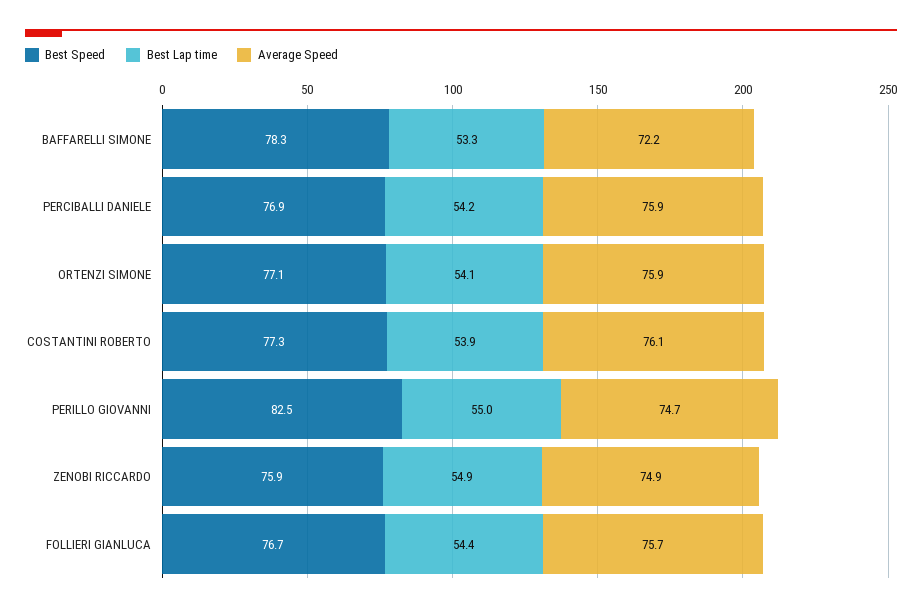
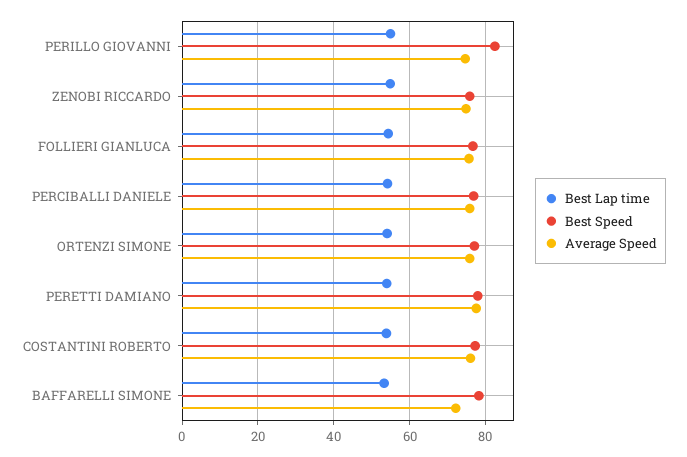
  {
    "Best Speed": {
      "BAFFARELLI SIMONE": 78.3,
      "PERCIBALLI DANIELE": 76.9,
      "ORTENZI SIMONE": 77.1,
      "COSTANTINI ROBERTO": 77.3,
      "PERILLO GIOVANNI": 82.5,
      "ZENOBI RICCARDO": 75.9,
-     "FOLLIERI GIANLUCA": 76.7
+     "FOLLIERI GIANLUCA": 76.7,
+     "PERETTI DAMIANO": 78
    },
    "Best Lap time": {
      "BAFFARELLI SIMONE": 53.3,
      "PERCIBALLI DANIELE": 54.2,
      "ORTENZI SIMONE": 54.1,
      "COSTANTINI ROBERTO": 53.9,
      "PERILLO GIOVANNI": 55,
      "ZENOBI RICCARDO": 54.9,
-     "FOLLIERI GIANLUCA": 54.4
+     "FOLLIERI GIANLUCA": 54.4,
+     "PERETTI DAMIANO": 54
    },
    "Average Speed": {
      "BAFFARELLI SIMONE": 72.2,
      "PERCIBALLI DANIELE": 75.9,
      "ORTENZI SIMONE": 75.9,
      "COSTANTINI ROBERTO": 76.1,
      "PERILLO GIOVANNI": 74.7,
      "ZENOBI RICCARDO": 74.9,
-     "FOLLIERI GIANLUCA": 75.7
+     "FOLLIERI GIANLUCA": 75.7,
+     "PERETTI DAMIANO": 78
    }
  }

